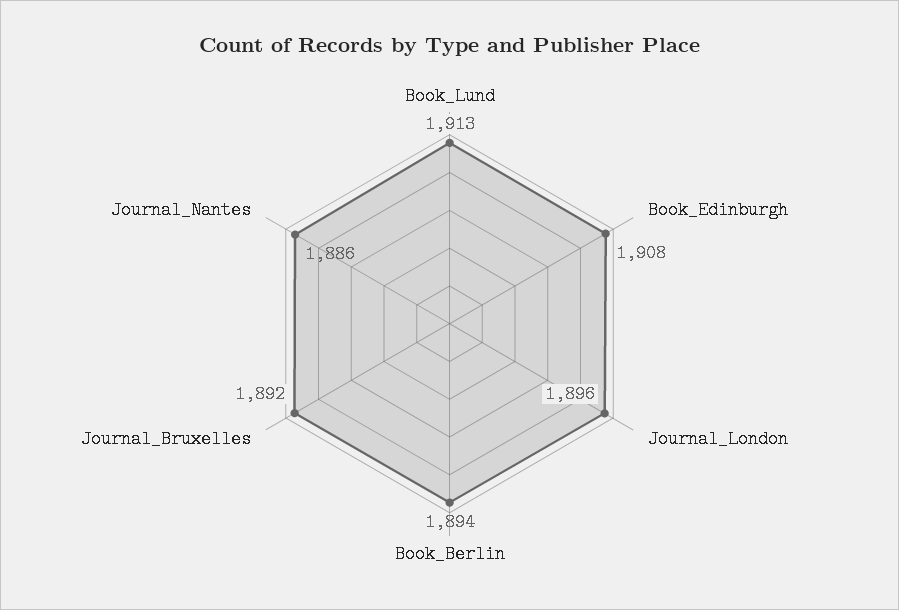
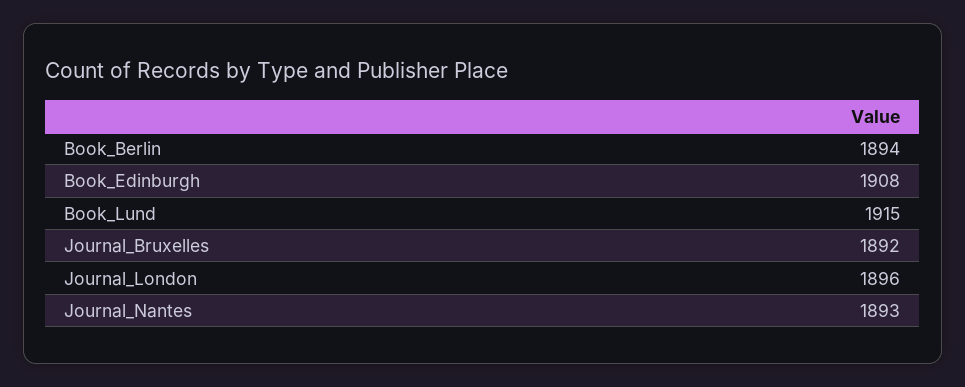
  {
-   "Book_Lund": 1913,
+   "Book_Lund": 1915,
    "Book_Edinburgh": 1908,
    "Journal_London": 1896,
    "Book_Berlin": 1894,
    "Journal_Bruxelles": 1892,
-   "Journal_Nantes": 1886
+   "Journal_Nantes": 1893
  }

